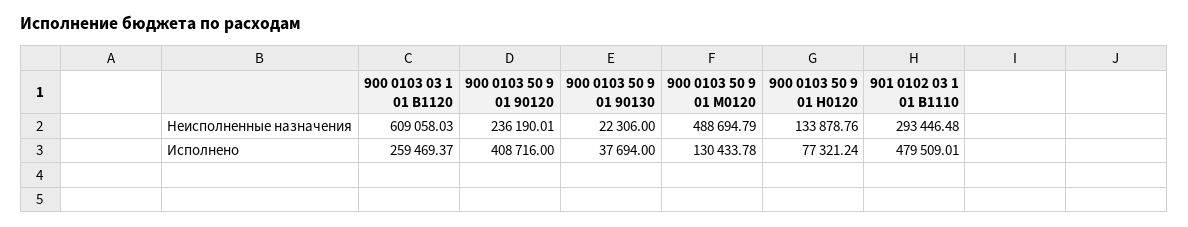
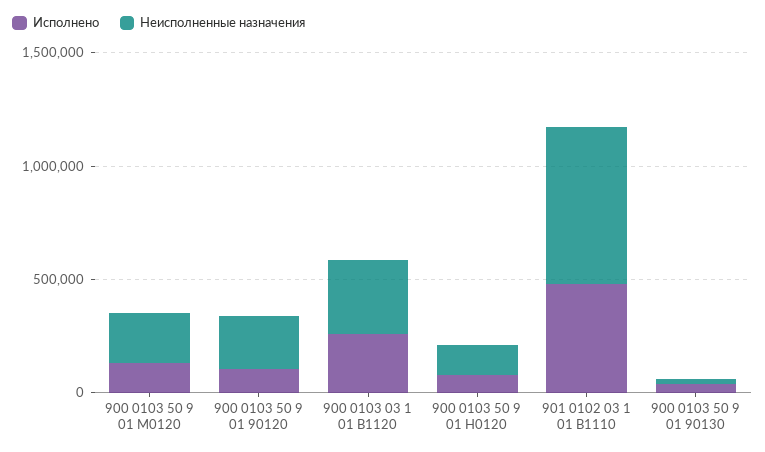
  {
    "Неисполненные назначения": {
-     "900 0103 03 1 01 В1120": 609058.03,
+     "900 0103 03 1 01 В1120": 300000,
      "900 0103 50 9 01 90120": 236190.01,
      "900 0103 50 9 01 90130": 22306,
-     "900 0103 50 9 01 М0120": 488694.79,
+     "900 0103 50 9 01 М0120": 200000,
      "900 0103 50 9 01 Н0120": 133878.76,
-     "901 0102 03 1 01 В1110": 293446.48
+     "901 0102 03 1 01 В1110": 700000
    },
    "Исполнено": {
      "900 0103 03 1 01 В1120": 259469.37,
-     "900 0103 50 9 01 90120": 408716,
+     "900 0103 50 9 01 90120": 100000,
      "900 0103 50 9 01 90130": 37694,
      "900 0103 50 9 01 М0120": 130433.78,
      "900 0103 50 9 01 Н0120": 77321.24,
      "901 0102 03 1 01 В1110": 479509.01
    }
  }

